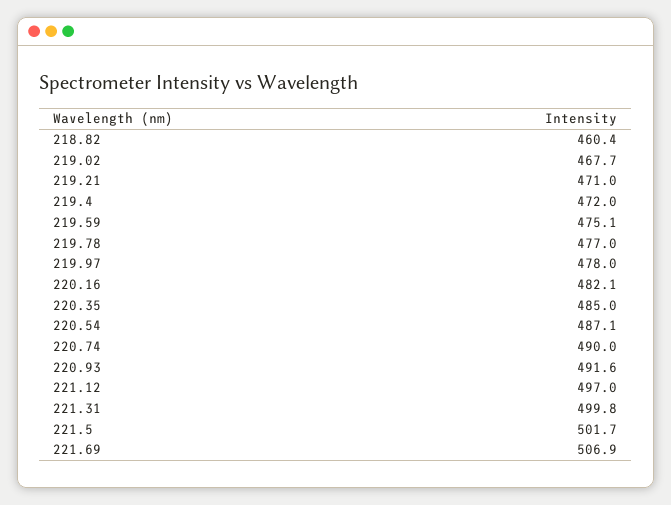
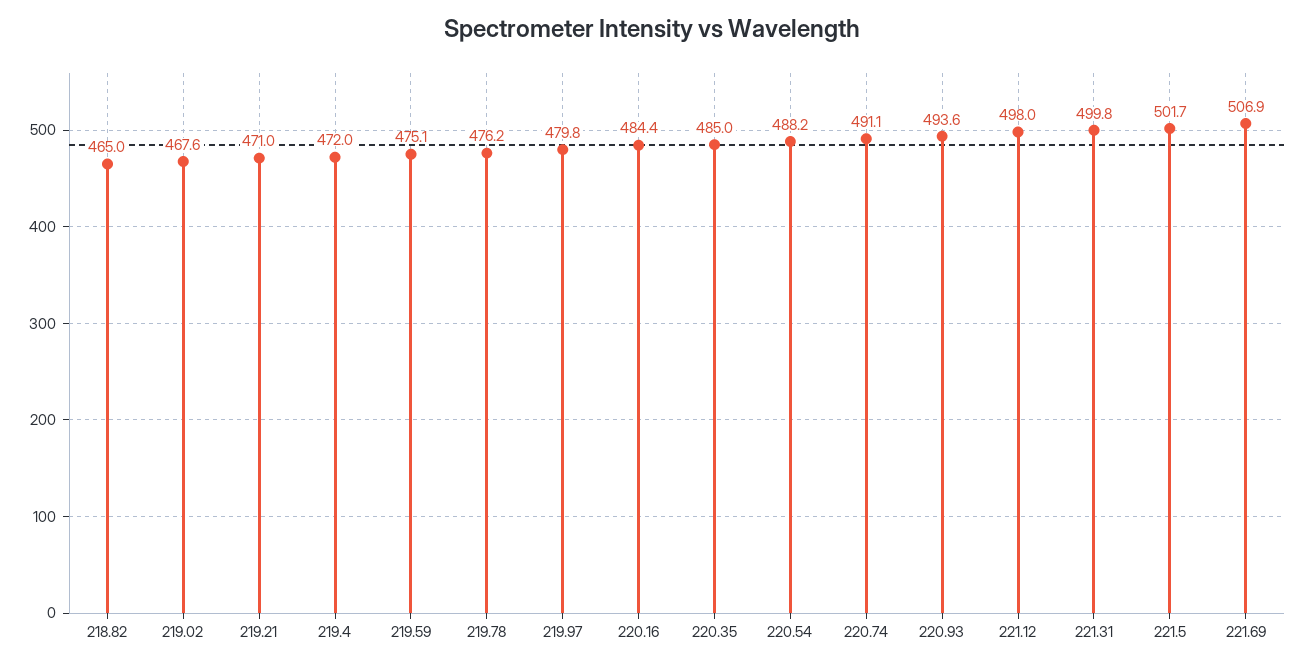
  {
-   "218.82": 460.4,
+   "218.82": 465,
-   "219.02": 467.7,
+   "219.02": 467.6,
    "219.21": 471,
    "219.4": 472,
    "219.59": 475.1,
-   "219.78": 477,
+   "219.78": 476.2,
-   "219.97": 478,
+   "219.97": 479.8,
-   "220.16": 482.1,
+   "220.16": 484.4,
    "220.35": 485,
-   "220.54": 487.1,
+   "220.54": 488.2,
-   "220.74": 490,
+   "220.74": 491.1,
-   "220.93": 491.6,
+   "220.93": 493.6,
-   "221.12": 497,
+   "221.12": 498,
    "221.31": 499.8,
    "221.5": 501.7,
    "221.69": 506.9
  }

